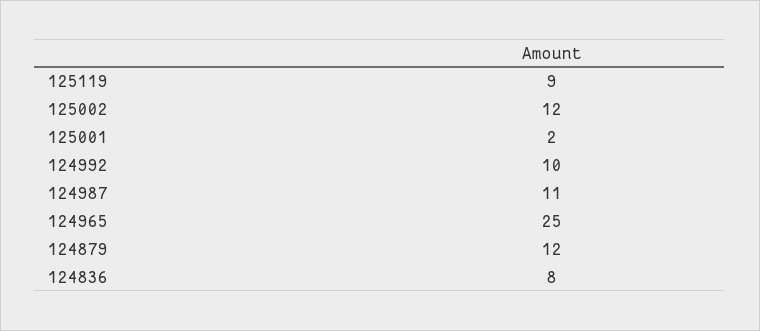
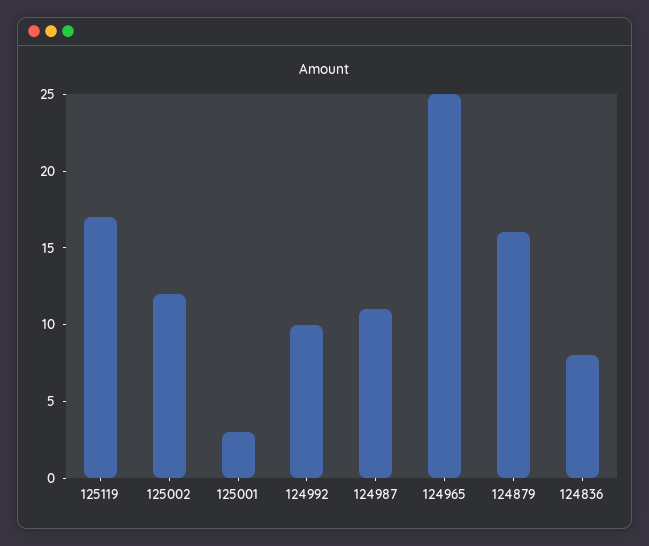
  {
-   "125119": 9,
+   "125119": 17,
    "125002": 12,
-   "125001": 2,
+   "125001": 3,
    "124992": 10,
    "124987": 11,
    "124965": 25,
-   "124879": 12,
+   "124879": 16,
    "124836": 8
  }

